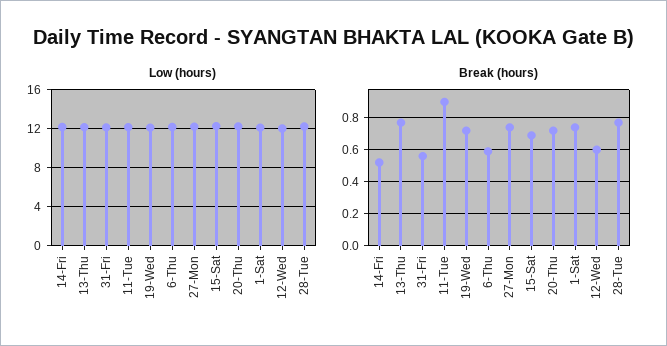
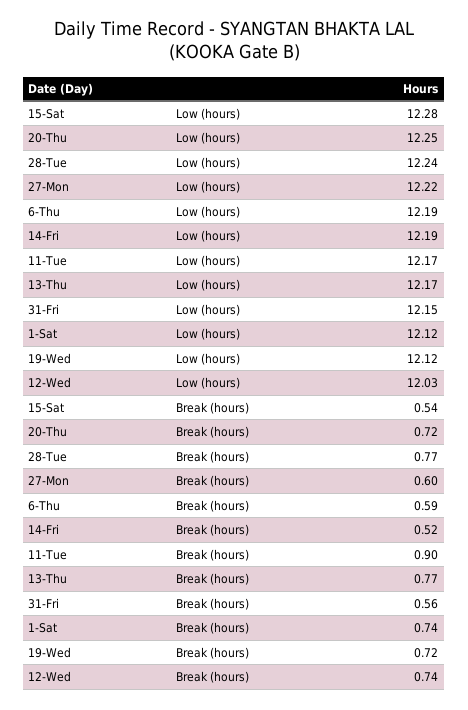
  {
    "Low (hours)": {
      "14-Fri": 12.19,
      "13-Thu": 12.17,
      "31-Fri": 12.15,
      "11-Tue": 12.17,
      "19-Wed": 12.12,
      "6-Thu": 12.19,
      "27-Mon": 12.22,
      "15-Sat": 12.28,
      "20-Thu": 12.25,
      "1-Sat": 12.12,
      "12-Wed": 12.03,
      "28-Tue": 12.24
    },
    "Break (hours)": {
      "14-Fri": 0.52,
      "13-Thu": 0.77,
      "31-Fri": 0.56,
      "11-Tue": 0.9,
      "19-Wed": 0.72,
      "6-Thu": 0.59,
-     "27-Mon": 0.75,
+     "27-Mon": 0.6,
-     "15-Sat": 0.7,
+     "15-Sat": 0.54,
      "20-Thu": 0.72,
      "1-Sat": 0.74,
-     "12-Wed": 0.6,
+     "12-Wed": 0.74,
      "28-Tue": 0.77
    }
  }

